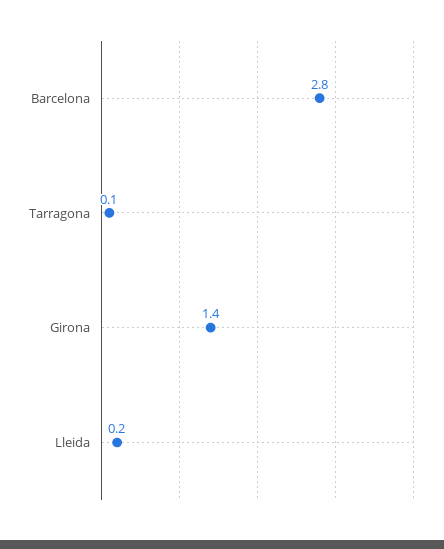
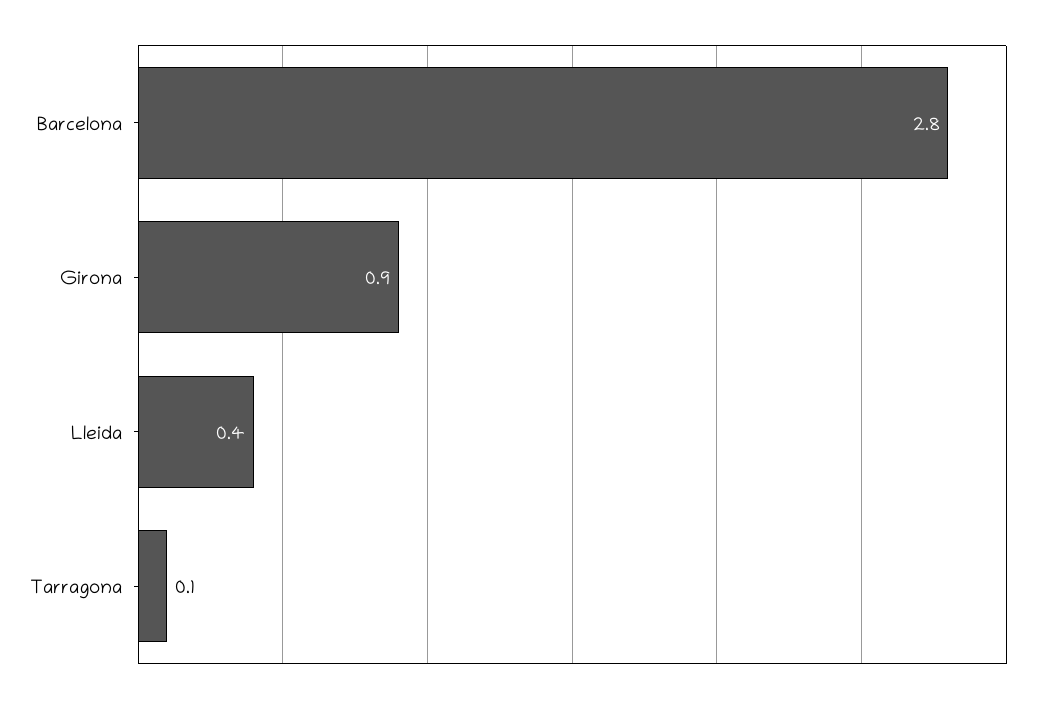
  {
    "Barcelona": 2.8,
    "Tarragona": 0.1,
-   "Girona": 1.4,
+   "Girona": 0.9,
-   "Lleida": 0.2
+   "Lleida": 0.4
  }

